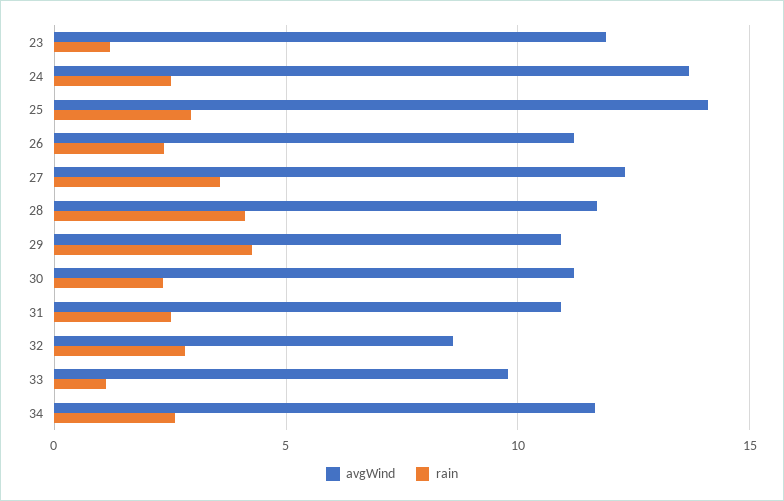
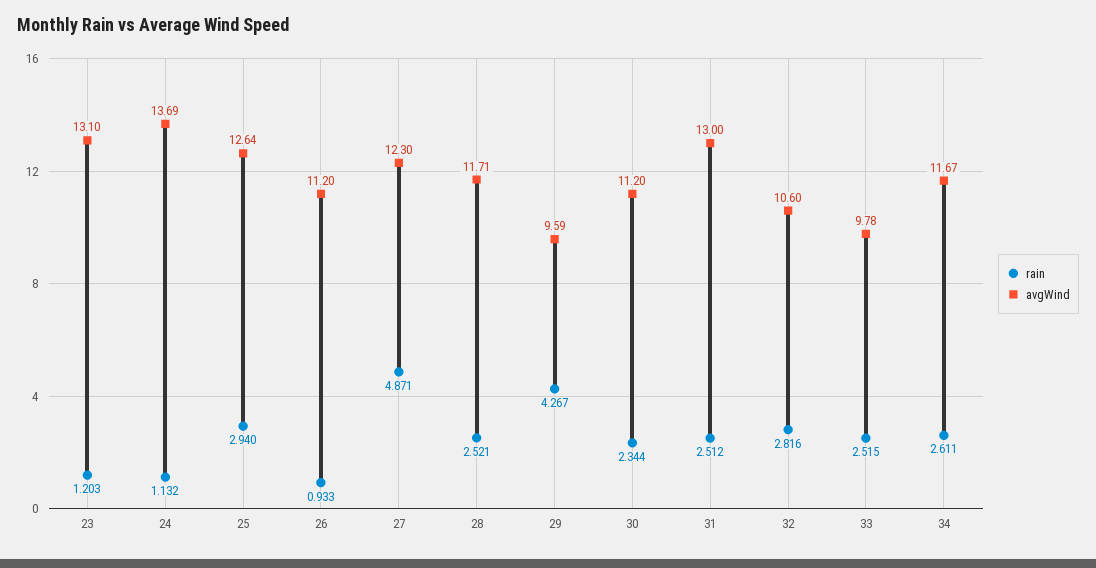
  {
    "avgWind": {
-     "23": 12,
+     "23": 13.1,
      "24": 13.69,
-     "25": 14,
+     "25": 12.64,
      "26": 11.2,
      "27": 12.3,
      "28": 11.71,
-     "29": 11,
+     "29": 9.59,
      "30": 11.2,
-     "31": 11,
+     "31": 13,
-     "32": 8.5,
+     "32": 10.6,
      "33": 9.78,
      "34": 11.67
    },
    "rain": {
      "23": 1.203,
-     "24": 2.5,
+     "24": 1.132,
      "25": 2.94,
-     "26": 2.5,
+     "26": 0.933,
-     "27": 3.5,
+     "27": 4.871,
-     "28": 4,
+     "28": 2.521,
      "29": 4.267,
      "30": 2.344,
      "31": 2.512,
      "32": 2.816,
-     "33": 1,
+     "33": 2.515,
      "34": 2.611
    }
  }

